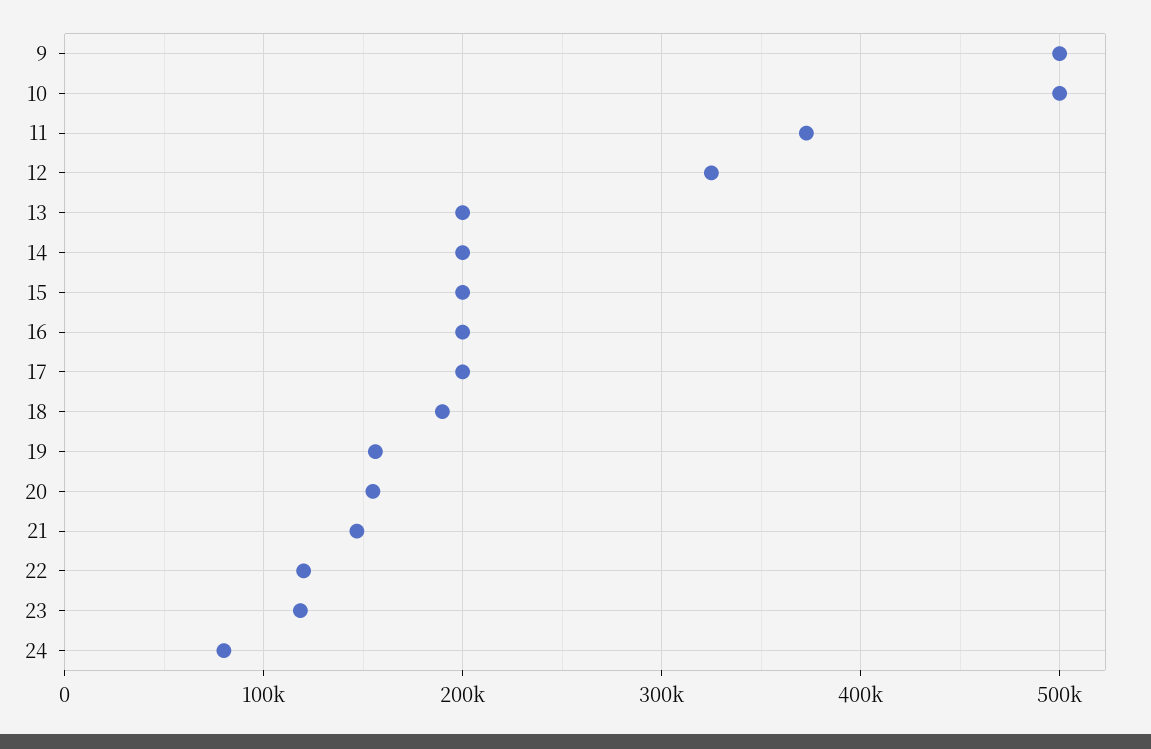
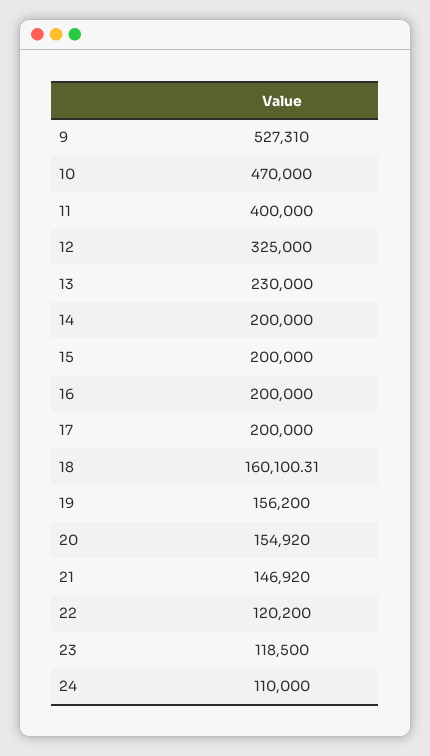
  {
-   "9": 500000,
+   "9": 527310,
-   "10": 500000,
+   "10": 470000,
-   "11": 370000,
+   "11": 400000,
    "12": 325000,
-   "13": 200000,
+   "13": 230000,
    "14": 200000,
    "15": 200000,
    "16": 200000,
    "17": 200000,
-   "18": 190000,
+   "18": 160100.31,
    "19": 156200,
    "20": 154920,
    "21": 146920,
    "22": 120200,
    "23": 118500,
-   "24": 80000
+   "24": 110000
  }

